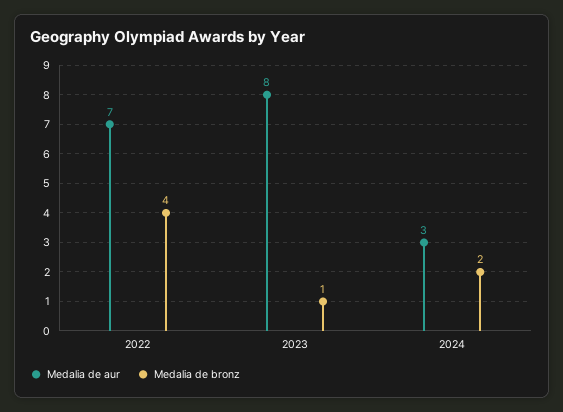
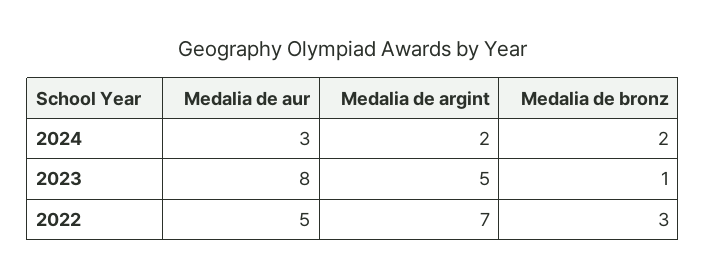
  {
    "Medalia de aur": {
-     "2022": 7,
+     "2022": 5,
      "2023": 8,
      "2024": 3
    },
    "Medalia de bronz": {
-     "2022": 4,
+     "2022": 3,
      "2023": 1,
      "2024": 2
-   }
+   },
+   "Medalia de argint": {
+     "2024": 2,
+     "2023": 5,
+     "2022": 7
+   }
  }

